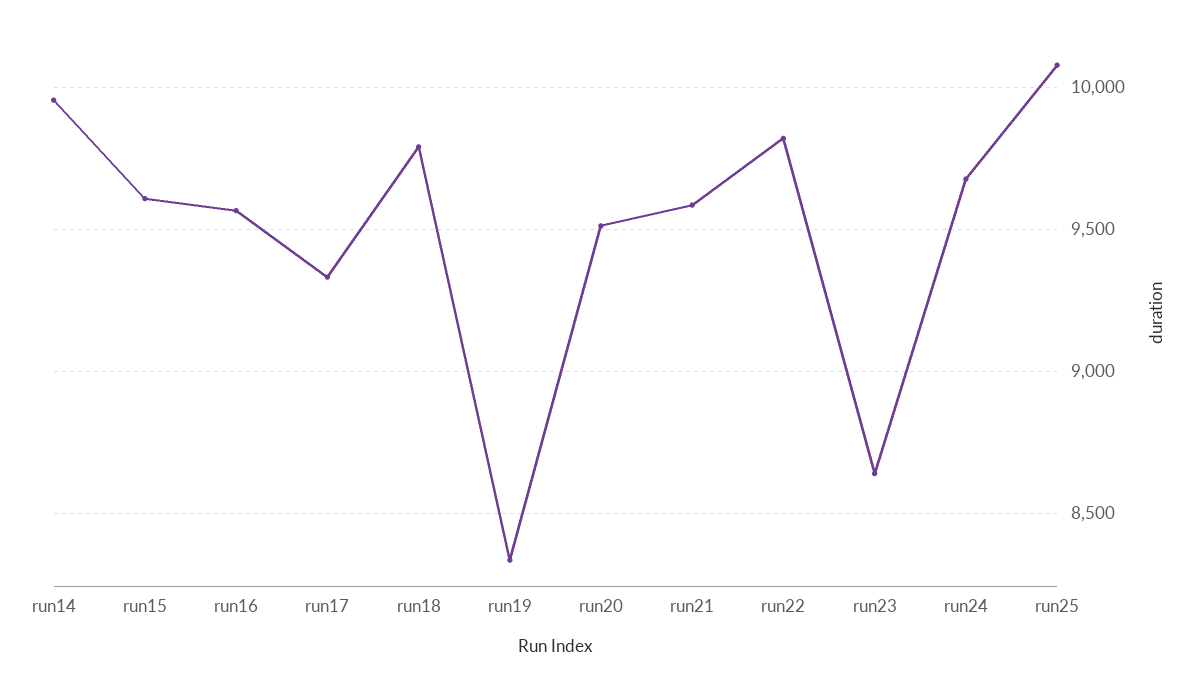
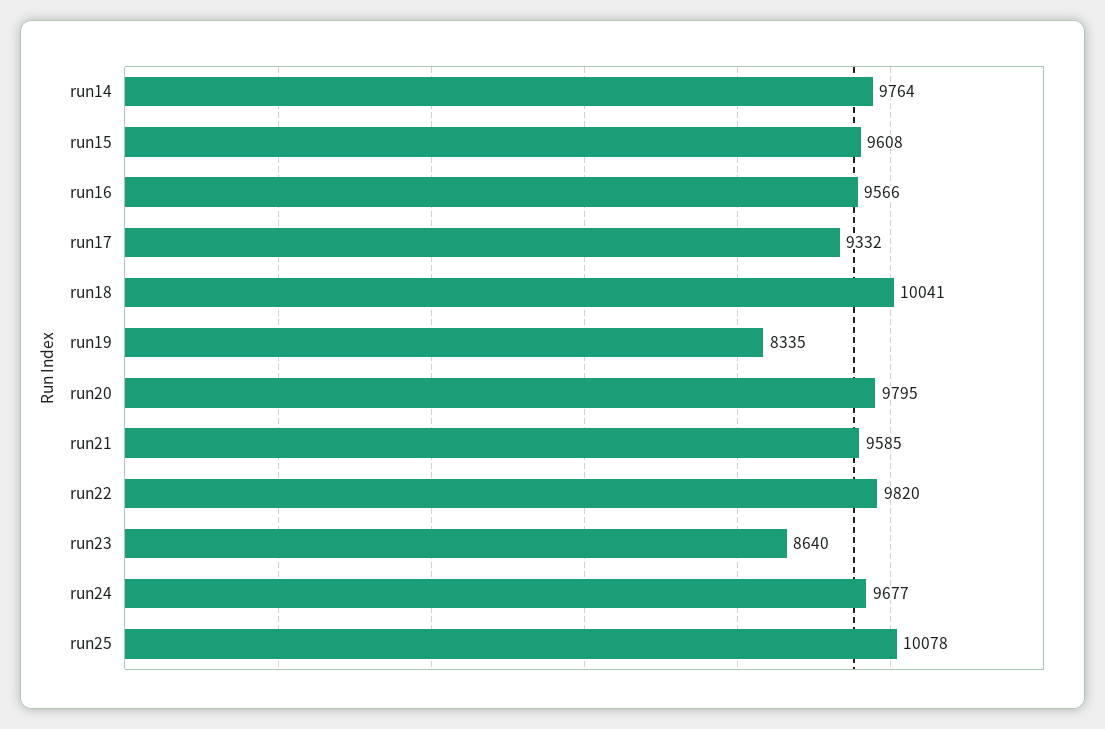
  {
-   "run14": 9950,
+   "run14": 9764,
    "run15": 9608,
    "run16": 9566,
    "run17": 9332,
-   "run18": 9800,
+   "run18": 10041,
    "run19": 8335,
-   "run20": 9500,
+   "run20": 9795,
    "run21": 9585,
    "run22": 9820,
    "run23": 8640,
    "run24": 9677,
    "run25": 10078
  }

